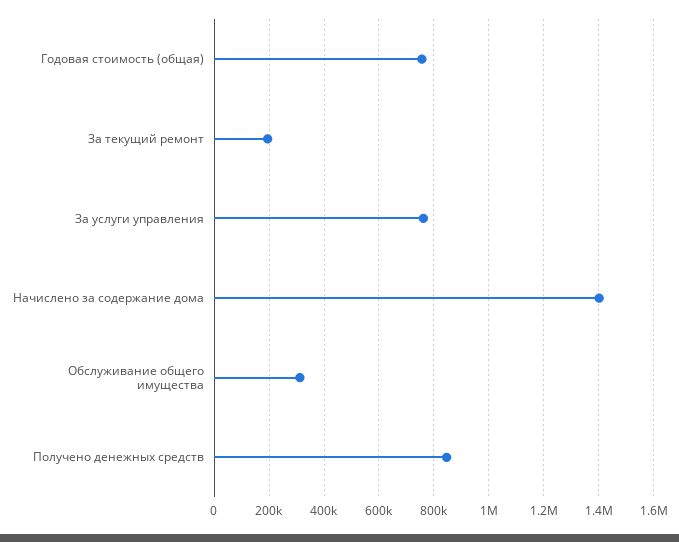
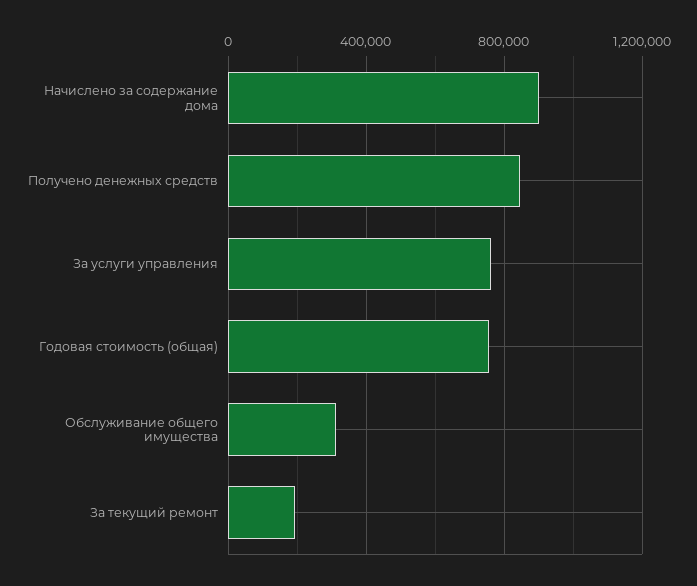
  {
    "Годовая стоимость (общая)": 750000,
    "За текущий ремонт": 200000,
    "За услуги управления": 750000,
-   "Начислено за содержание дома": 1400000,
+   "Начислено за содержание дома": 900000,
    "Обслуживание общего имущества": 300000,
    "Получено денежных средств": 850000
  }

